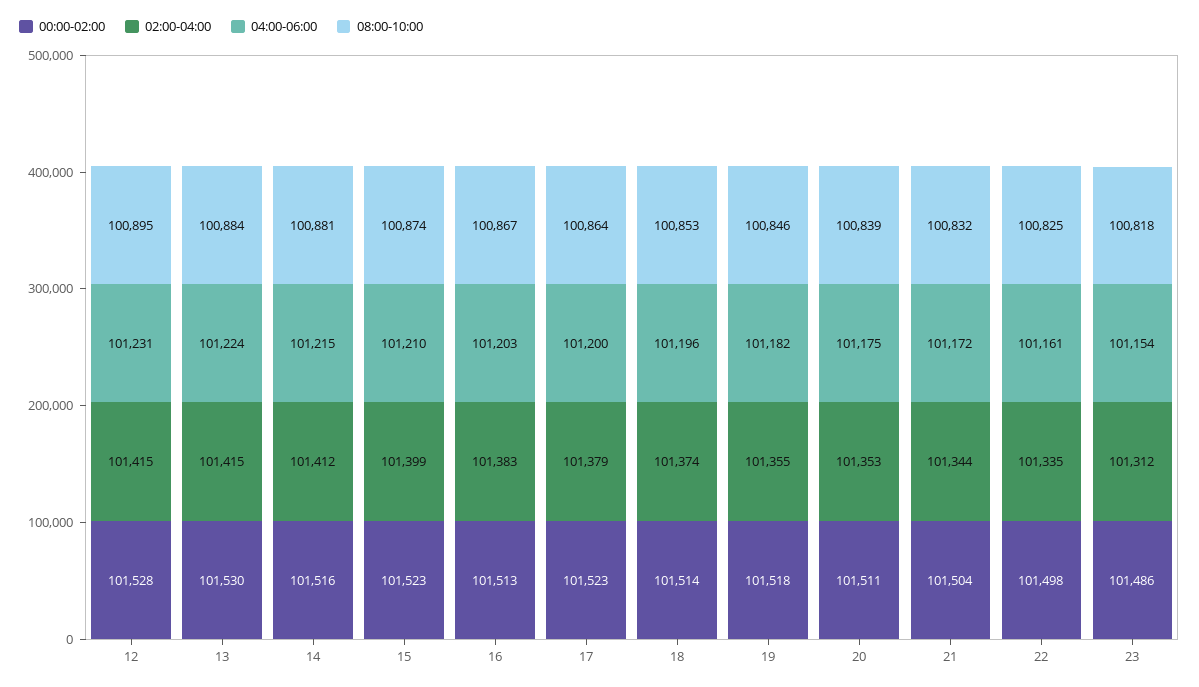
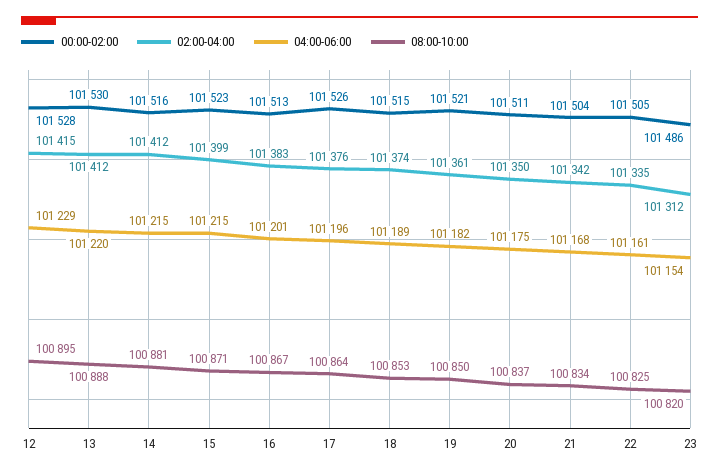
  {
    "00:00-02:00": {
      "12": 101528,
      "13": 101530,
      "14": 101516,
      "15": 101523,
      "16": 101513,
-     "17": 101523,
+     "17": 101526,
-     "18": 101514,
+     "18": 101515,
-     "19": 101518,
+     "19": 101521,
      "20": 101511,
      "21": 101504,
-     "22": 101498,
+     "22": 101505,
      "23": 101486
    },
    "02:00-04:00": {
      "12": 101415,
-     "13": 101415,
+     "13": 101412,
      "14": 101412,
      "15": 101399,
      "16": 101383,
-     "17": 101379,
+     "17": 101376,
      "18": 101374,
-     "19": 101355,
+     "19": 101361,
-     "20": 101353,
+     "20": 101350,
-     "21": 101344,
+     "21": 101342,
      "22": 101335,
      "23": 101312
    },
    "04:00-06:00": {
-     "12": 101231,
+     "12": 101229,
-     "13": 101224,
+     "13": 101220,
      "14": 101215,
-     "15": 101210,
+     "15": 101215,
-     "16": 101203,
+     "16": 101201,
-     "17": 101200,
+     "17": 101196,
-     "18": 101196,
+     "18": 101189,
      "19": 101182,
      "20": 101175,
-     "21": 101172,
+     "21": 101168,
      "22": 101161,
      "23": 101154
    },
    "08:00-10:00": {
      "12": 100895,
-     "13": 100884,
+     "13": 100888,
      "14": 100881,
-     "15": 100874,
+     "15": 100871,
      "16": 100867,
      "17": 100864,
      "18": 100853,
-     "19": 100846,
+     "19": 100850,
-     "20": 100839,
+     "20": 100837,
-     "21": 100832,
+     "21": 100834,
      "22": 100825,
-     "23": 100818
+     "23": 100820
    }
  }

